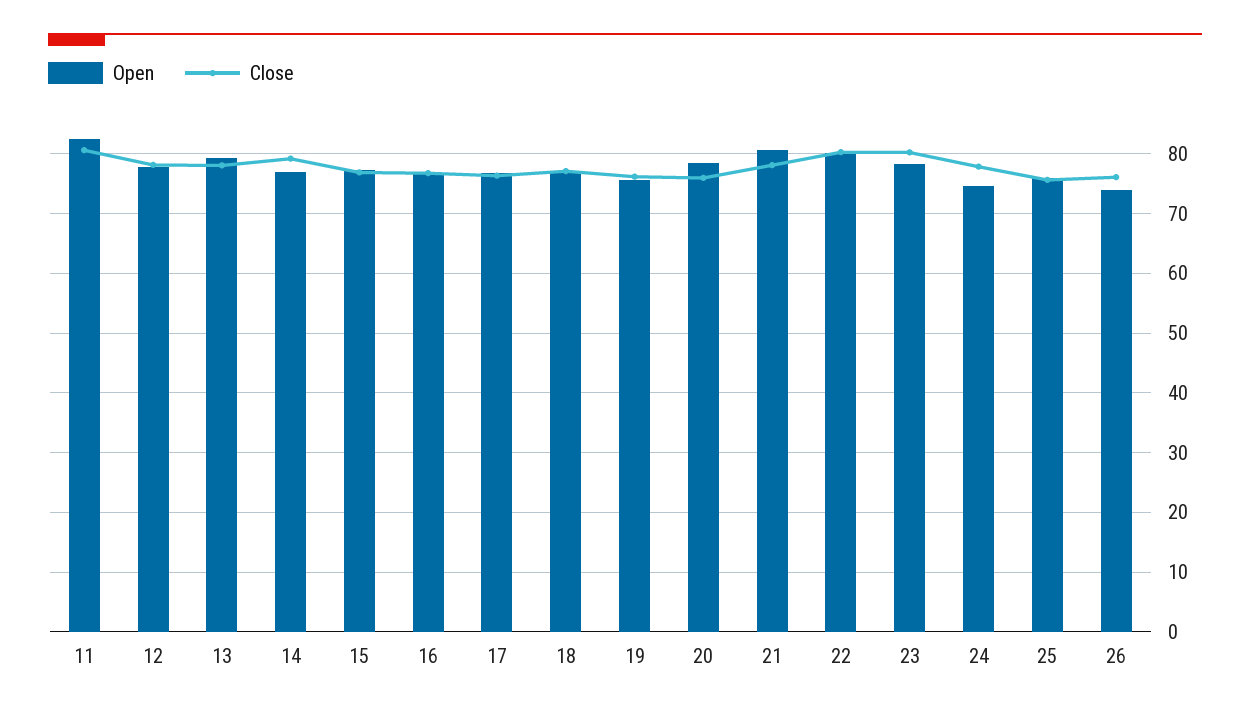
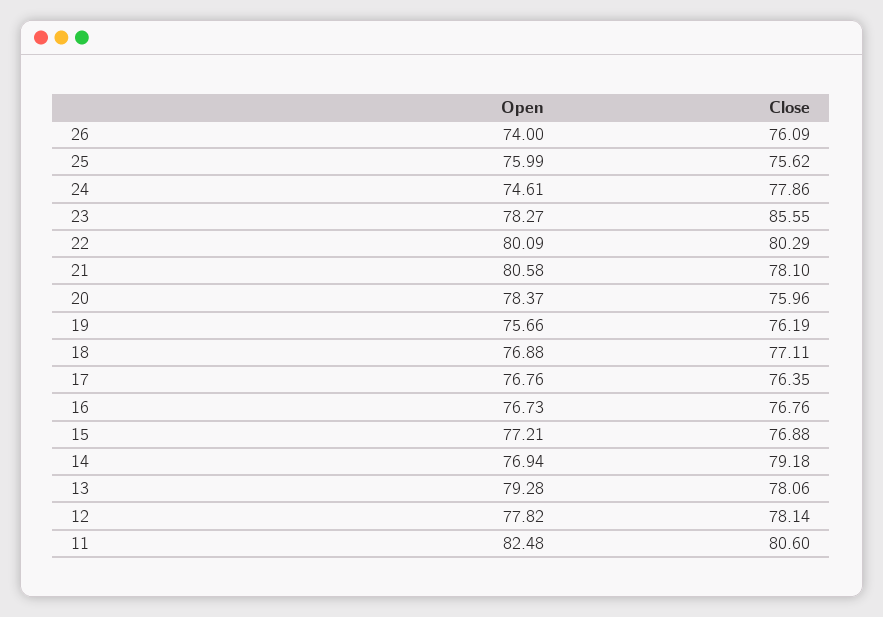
  {
    "Open": {
      "11": 82.48,
      "12": 77.82,
      "13": 79.28,
      "14": 76.94,
      "15": 77.21,
      "16": 76.73,
      "17": 76.76,
      "18": 76.88,
      "19": 75.66,
      "20": 78.37,
      "21": 80.58,
      "22": 80.09,
      "23": 78.27,
      "24": 74.61,
      "25": 75.99,
      "26": 74
    },
    "Close": {
      "11": 80.6,
      "12": 78.14,
      "13": 78.06,
      "14": 79.18,
      "15": 76.88,
      "16": 76.76,
      "17": 76.35,
      "18": 77.11,
      "19": 76.19,
      "20": 75.96,
      "21": 78.1,
      "22": 80.29,
-     "23": 80,
+     "23": 85.55,
      "24": 77.86,
      "25": 75.62,
      "26": 76.09
    }
  }

